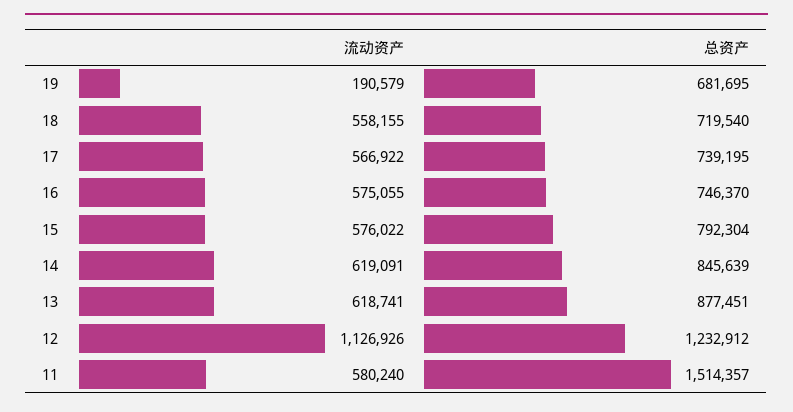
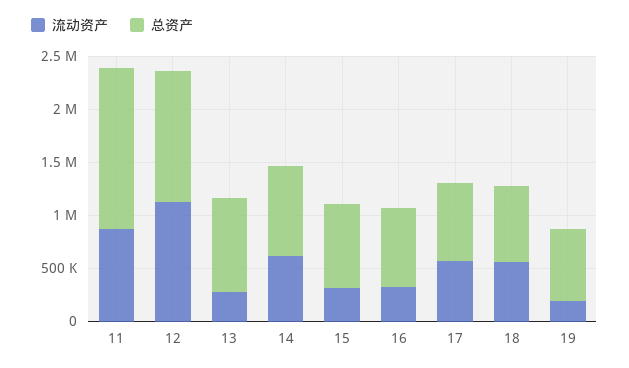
  {
    "流动资产": {
      "19": 190579,
      "18": 558155,
      "17": 566922,
-     "16": 575055,
+     "16": 300000,
-     "15": 576022,
+     "15": 300000,
      "14": 619091,
-     "13": 618741,
+     "13": 300000,
      "12": 1126926,
-     "11": 580240
+     "11": 900000
    },
    "总资产": {
      "19": 681695,
      "18": 719540,
      "17": 739195,
      "16": 746370,
      "15": 792304,
      "14": 845639,
      "13": 877451,
      "12": 1232912,
      "11": 1514357
    }
  }

